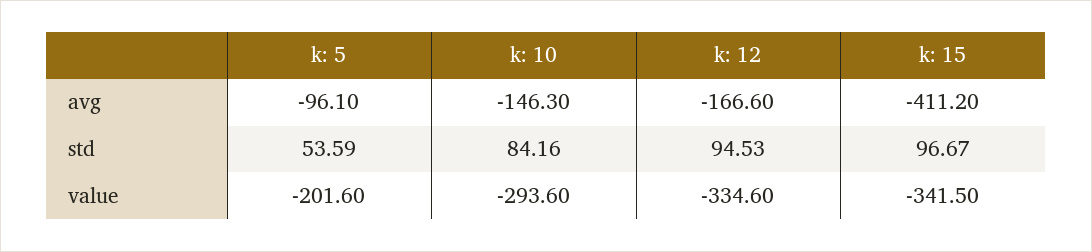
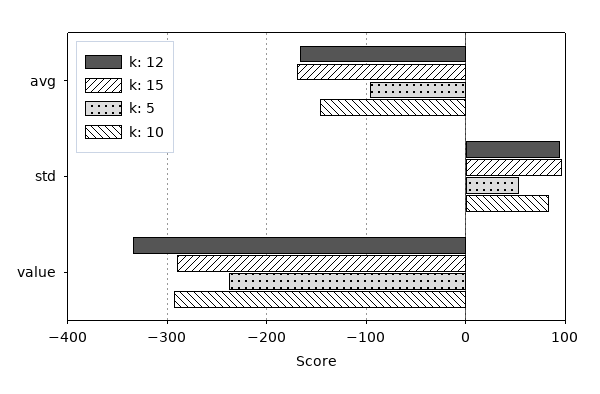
  {
    "k: 5": {
      "avg": -96.1,
      "std": 53.59,
-     "value": -201.6
+     "value": -240
    },
    "k: 10": {
      "avg": -146.3,
      "std": 84.16,
      "value": -293.6
    },
    "k: 12": {
      "avg": -166.6,
      "std": 94.53,
      "value": -334.6
    },
    "k: 15": {
-     "avg": -411.2,
+     "avg": -170,
      "std": 96.67,
-     "value": -341.5
+     "value": -290
    }
  }

